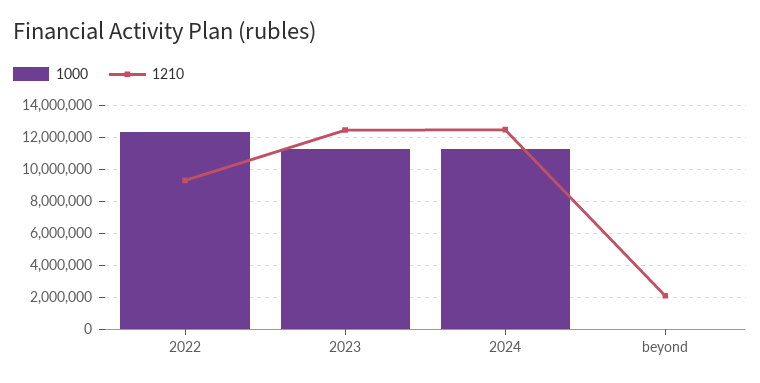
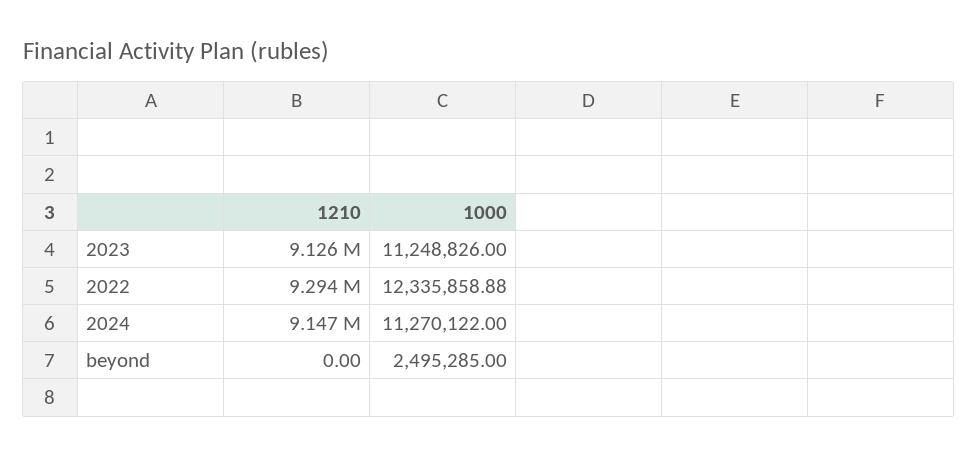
  {
    "1000": {
      "2022": 12335858.88,
      "2023": 11248826,
      "2024": 11270122,
-     "beyond": 0
+     "beyond": 2495285
    },
    "1210": {
      "2022": 9294000,
-     "2023": 12500000,
+     "2023": 9126000,
-     "2024": 12500000,
+     "2024": 9147000,
-     "beyond": 2000000
+     "beyond": 0
    }
  }

